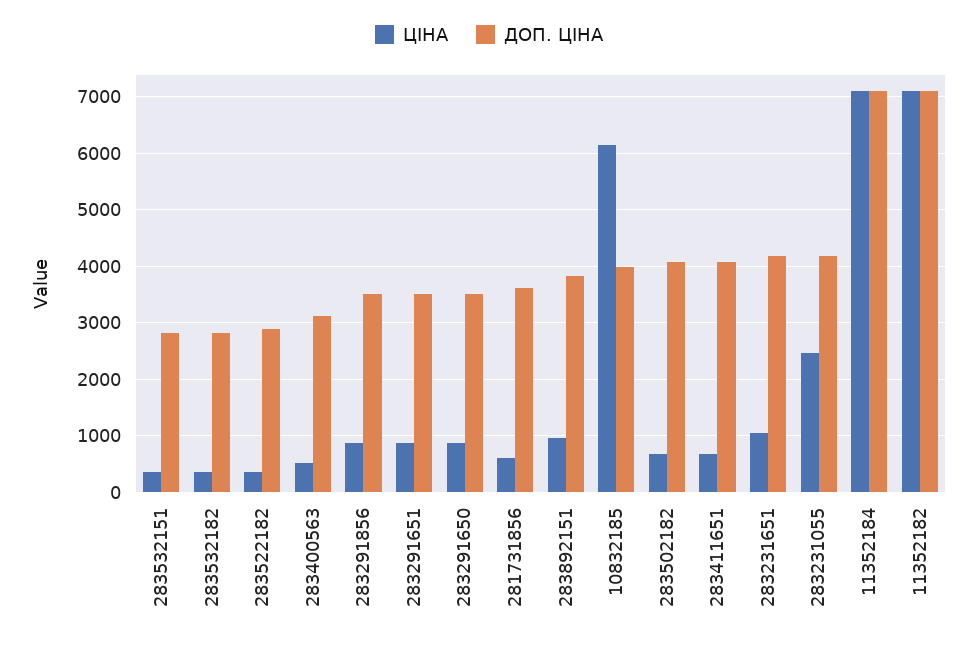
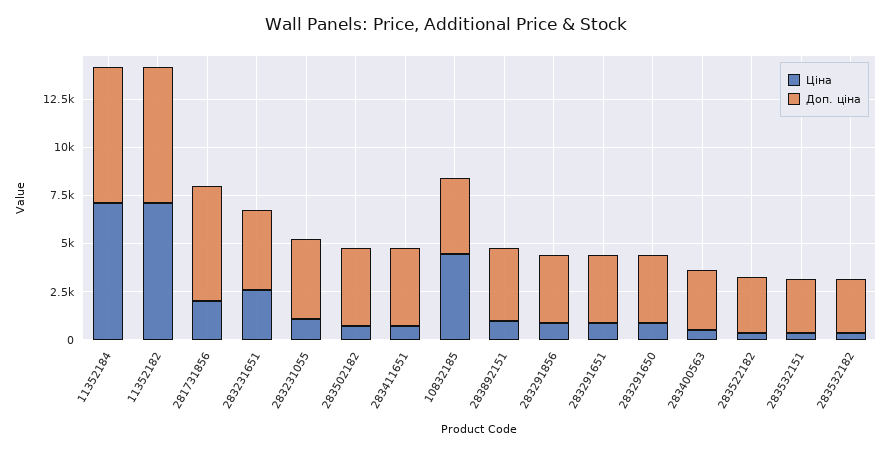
  {
    "ЦІНА": {
      "283532151": 400,
      "283532182": 400,
      "283522182": 400,
      "283400563": 600,
      "283291856": 800,
      "283291651": 800,
      "283291650": 800,
-     "281731856": 600,
+     "281731856": 2000,
      "283892151": 1000,
-     "10832185": 6200,
+     "10832185": 4500,
      "283502182": 600,
      "283411651": 600,
-     "283231651": 1000,
+     "283231651": 2500,
-     "283231055": 2400,
+     "283231055": 1000,
      "11352184": 7000,
      "11352182": 7000
    },
    "ДОП. ЦІНА": {
      "283532151": 2800,
      "283532182": 2800,
      "283522182": 2800,
      "283400563": 3200,
      "283291856": 3600,
      "283291651": 3600,
      "283291650": 3600,
-     "281731856": 3600,
+     "281731856": 6000,
      "283892151": 3800,
      "10832185": 4000,
      "283502182": 4000,
      "283411651": 4000,
      "283231651": 4200,
      "283231055": 4200,
      "11352184": 7000,
      "11352182": 7000
    }
  }

